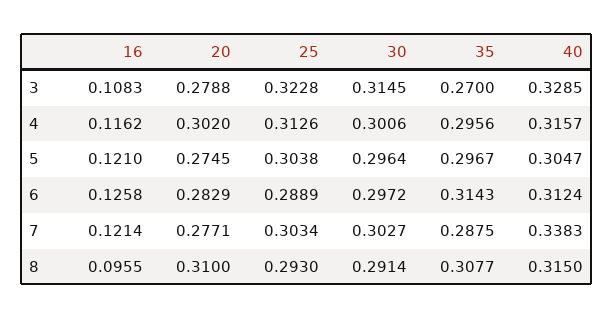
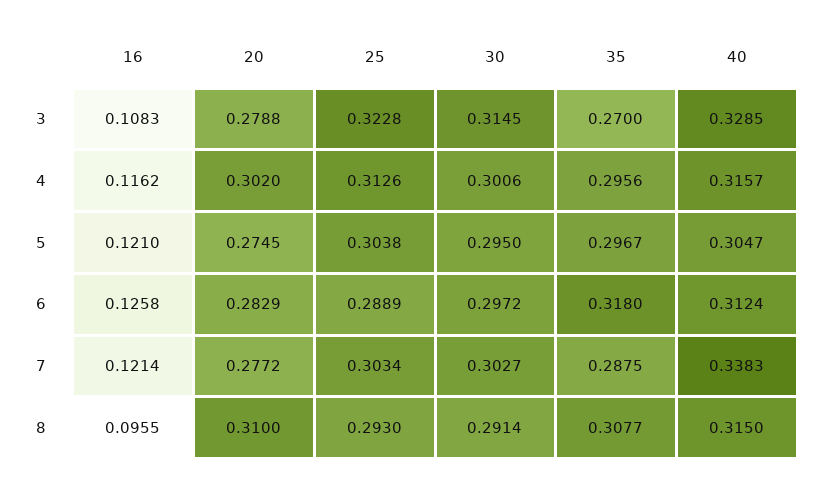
  {
    "16": {
      "3": 0.1083,
      "4": 0.1162,
      "5": 0.121,
      "6": 0.1258,
      "7": 0.1214,
      "8": 0.0955
    },
    "20": {
      "3": 0.2788,
      "4": 0.302,
      "5": 0.2745,
      "6": 0.2829,
-     "7": 0.2771,
+     "7": 0.2772,
      "8": 0.31
    },
    "25": {
      "3": 0.3228,
      "4": 0.3126,
      "5": 0.3038,
      "6": 0.2889,
      "7": 0.3034,
      "8": 0.293
    },
    "30": {
      "3": 0.3145,
      "4": 0.3006,
-     "5": 0.2964,
+     "5": 0.295,
      "6": 0.2972,
      "7": 0.3027,
      "8": 0.2914
    },
    "35": {
      "3": 0.27,
      "4": 0.2956,
      "5": 0.2967,
-     "6": 0.3143,
+     "6": 0.318,
      "7": 0.2875,
      "8": 0.3077
    },
    "40": {
      "3": 0.3285,
      "4": 0.3157,
      "5": 0.3047,
      "6": 0.3124,
      "7": 0.3383,
      "8": 0.315
    }
  }

